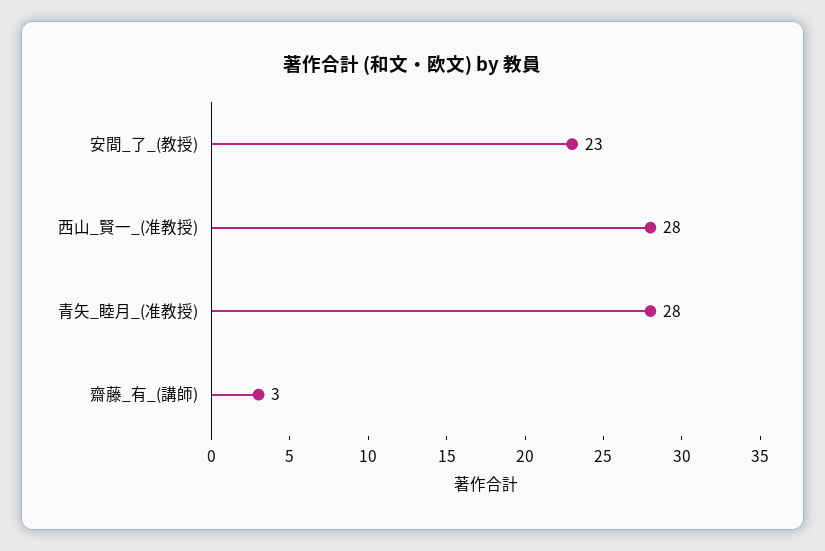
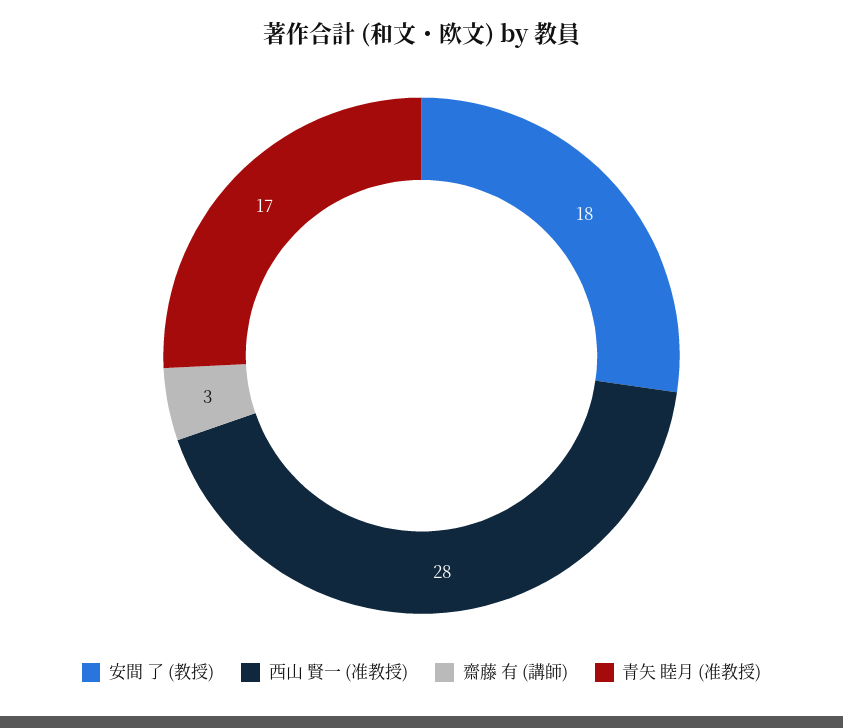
  {
-   "安間_了_(教授)": 23,
+   "安間_了_(教授)": 18,
    "西山_賢一_(准教授)": 28,
-   "青矢_睦月_(准教授)": 28,
+   "青矢_睦月_(准教授)": 17,
    "齋藤_有_(講師)": 3
  }

